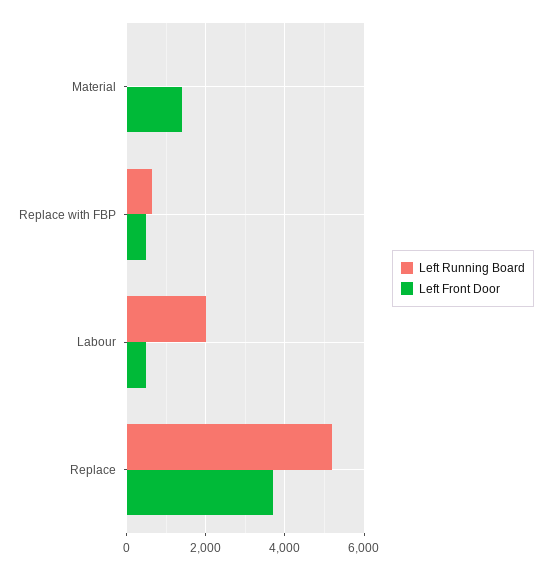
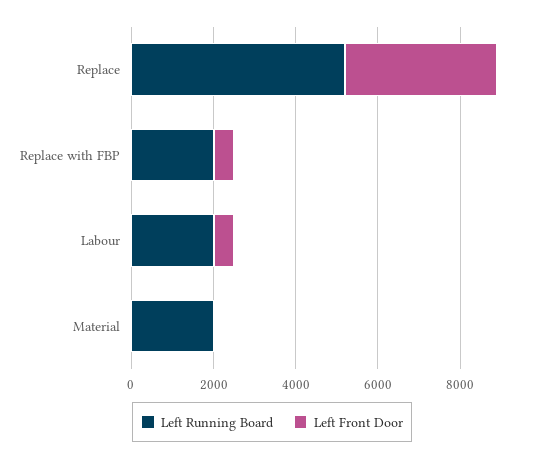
  {
    "Left Running Board": {
-     "Material": 0,
+     "Material": 2000,
-     "Replace with FBP": 600,
+     "Replace with FBP": 2000,
      "Labour": 2000,
      "Replace": 5200
    },
    "Left Front Door": {
-     "Material": 1400,
+     "Material": 0,
      "Replace with FBP": 600,
      "Labour": 600,
      "Replace": 3600
    }
  }

